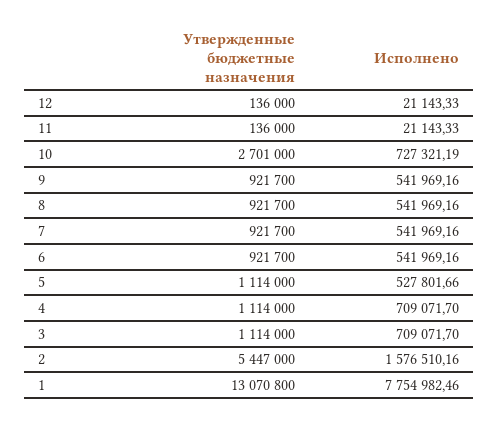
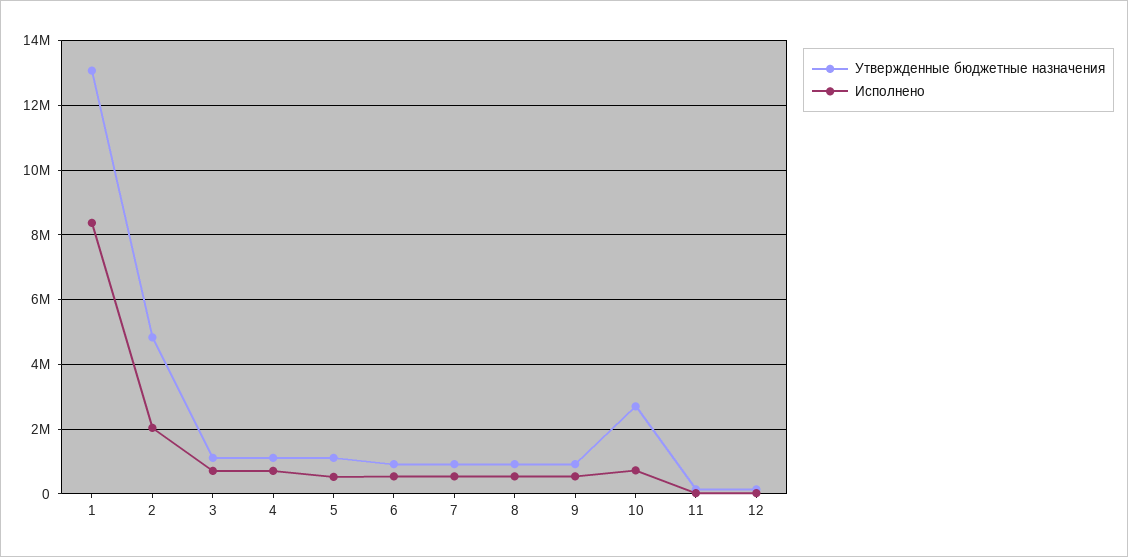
  {
    "Утвержденные бюджетные назначения": {
      "12": 136000,
      "11": 136000,
      "10": 2701000,
      "9": 921700,
      "8": 921700,
      "7": 921700,
      "6": 921700,
      "5": 1114000,
      "4": 1114000,
      "3": 1114000,
-     "2": 5447000,
+     "2": 4800000,
      "1": 13070800
    },
    "Исполнено": {
      "12": 21143.33,
      "11": 21143.33,
      "10": 727321.19,
      "9": 541969.16,
      "8": 541969.16,
      "7": 541969.16,
      "6": 541969.16,
      "5": 527801.66,
      "4": 709071.7,
      "3": 709071.7,
-     "2": 1576510.16,
+     "2": 2000000,
-     "1": 7754982.46
+     "1": 8400000
    }
  }

